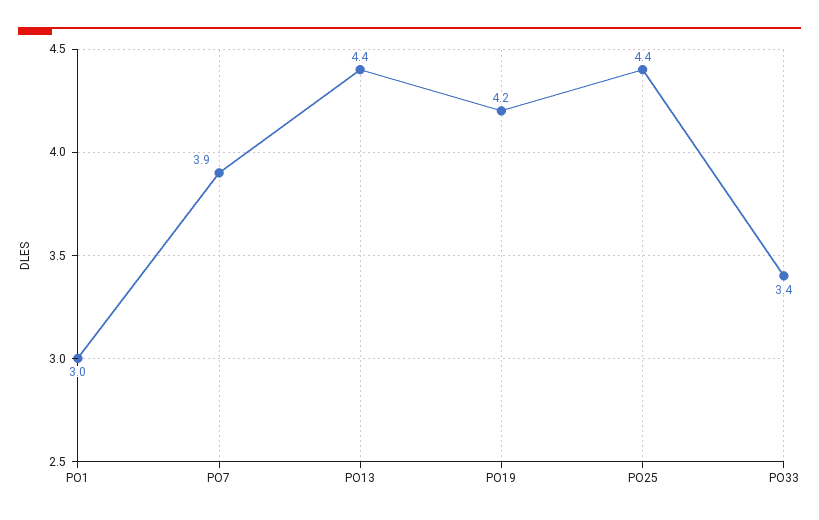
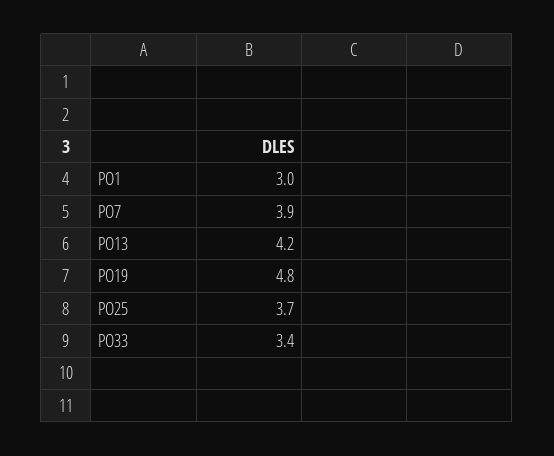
  {
    "PO1": 3,
    "PO7": 3.9,
-   "PO13": 4.4,
+   "PO13": 4.2,
-   "PO19": 4.2,
+   "PO19": 4.8,
-   "PO25": 4.4,
+   "PO25": 3.7,
    "PO33": 3.4
  }

